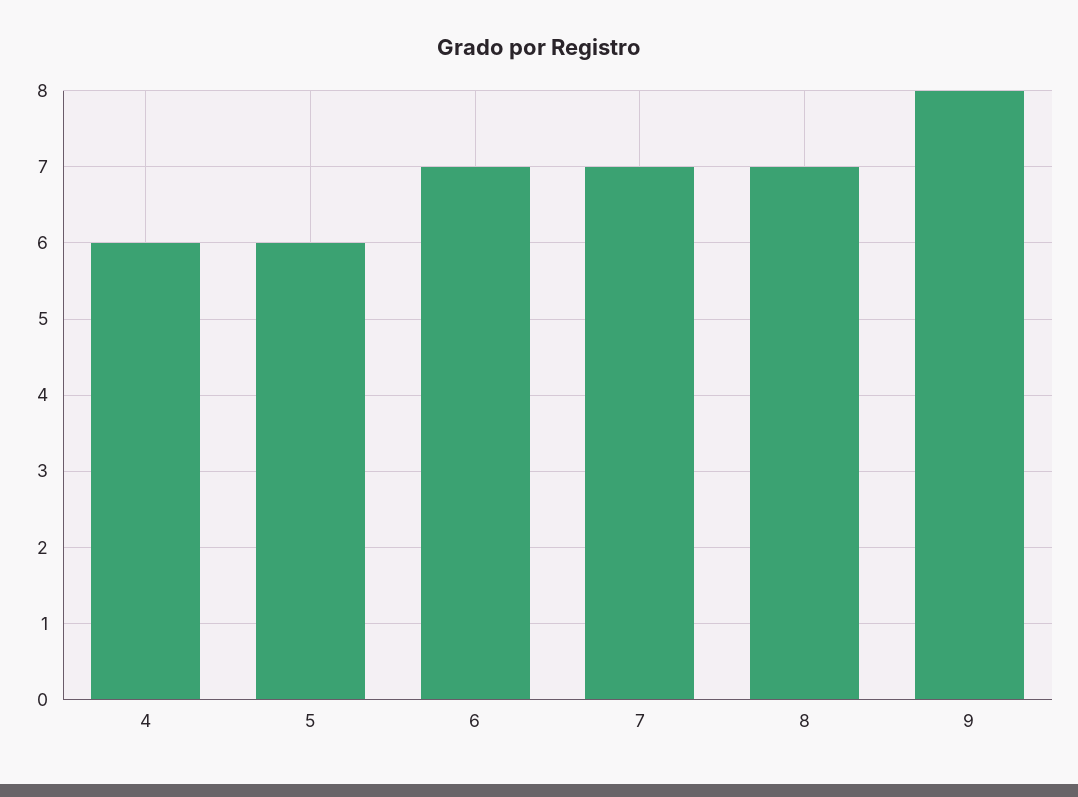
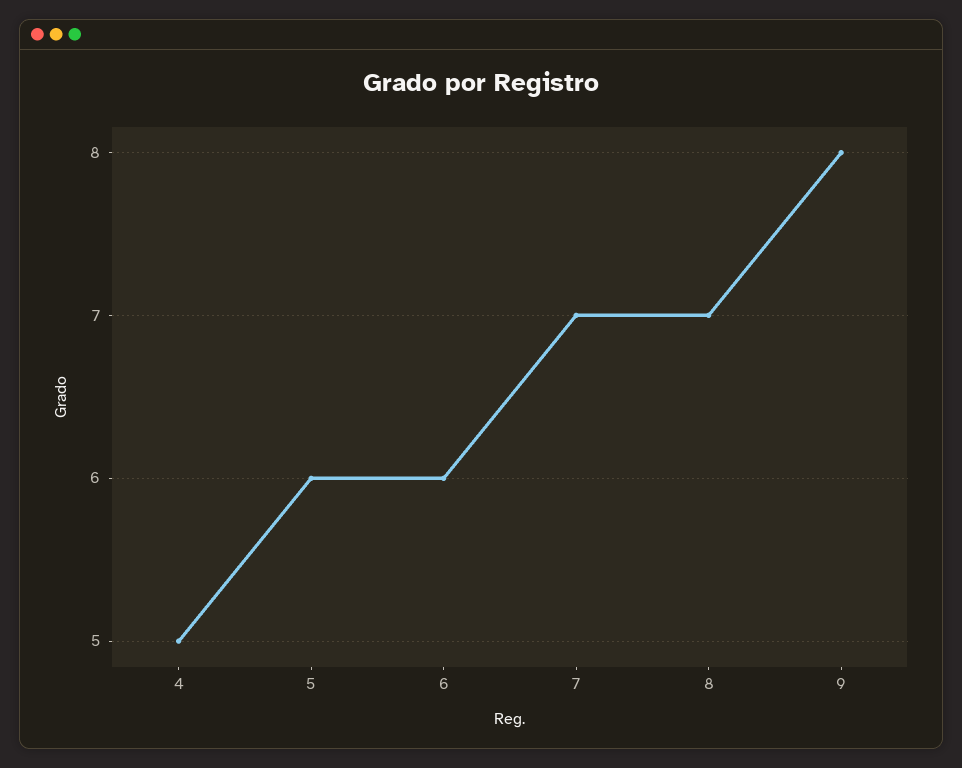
  {
-   "4": 6,
+   "4": 5,
    "5": 6,
-   "6": 7,
+   "6": 6,
    "7": 7,
    "8": 7,
    "9": 8
  }

